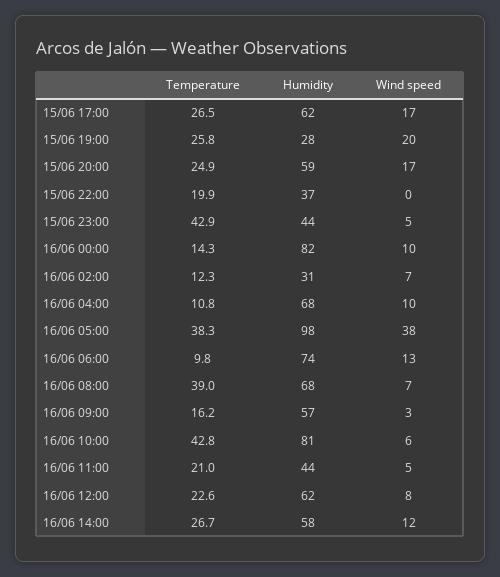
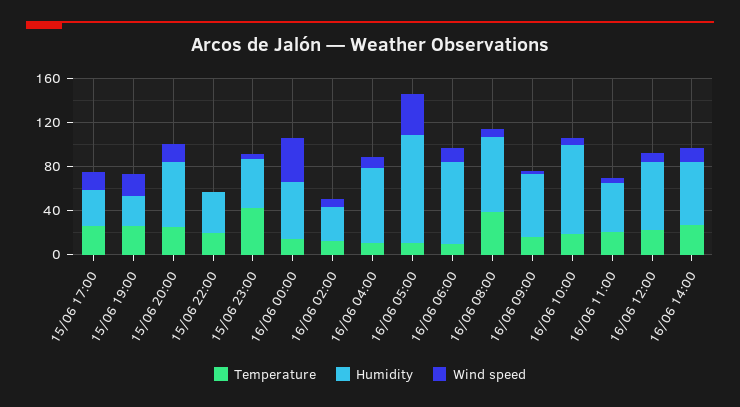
  {
    "Temperature": {
      "15/06 17:00": 26.5,
      "15/06 19:00": 25.8,
      "15/06 20:00": 24.9,
      "15/06 22:00": 19.9,
      "15/06 23:00": 42.9,
      "16/06 00:00": 14.3,
      "16/06 02:00": 12.3,
      "16/06 04:00": 10.8,
-     "16/06 05:00": 38.3,
+     "16/06 05:00": 10,
      "16/06 06:00": 9.8,
      "16/06 08:00": 39,
      "16/06 09:00": 16.2,
-     "16/06 10:00": 42.8,
+     "16/06 10:00": 20,
      "16/06 11:00": 21,
      "16/06 12:00": 22.6,
      "16/06 14:00": 26.7
    },
    "Humidity": {
-     "15/06 17:00": 62,
+     "15/06 17:00": 30,
      "15/06 19:00": 28,
      "15/06 20:00": 59,
      "15/06 22:00": 37,
      "15/06 23:00": 44,
-     "16/06 00:00": 82,
+     "16/06 00:00": 50,
      "16/06 02:00": 31,
      "16/06 04:00": 68,
      "16/06 05:00": 98,
      "16/06 06:00": 74,
      "16/06 08:00": 68,
      "16/06 09:00": 57,
      "16/06 10:00": 81,
      "16/06 11:00": 44,
      "16/06 12:00": 62,
      "16/06 14:00": 58
    },
    "Wind speed": {
      "15/06 17:00": 17,
      "15/06 19:00": 20,
      "15/06 20:00": 17,
      "15/06 22:00": 0,
      "15/06 23:00": 5,
-     "16/06 00:00": 10,
+     "16/06 00:00": 40,
      "16/06 02:00": 7,
      "16/06 04:00": 10,
      "16/06 05:00": 38,
      "16/06 06:00": 13,
      "16/06 08:00": 7,
      "16/06 09:00": 3,
      "16/06 10:00": 6,
      "16/06 11:00": 5,
      "16/06 12:00": 8,
      "16/06 14:00": 12
    }
  }

